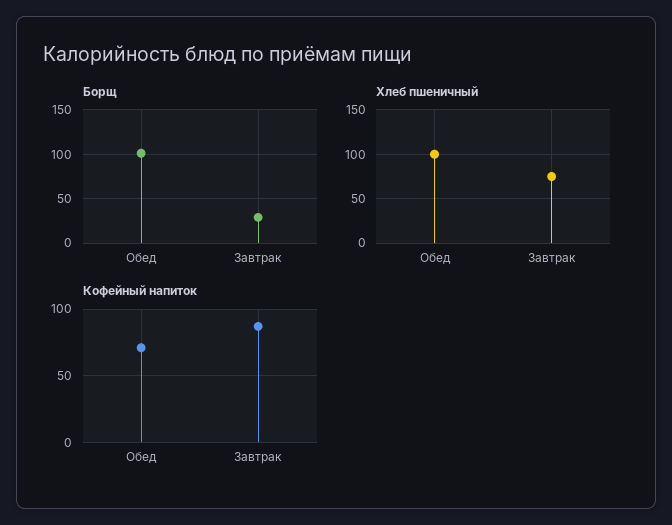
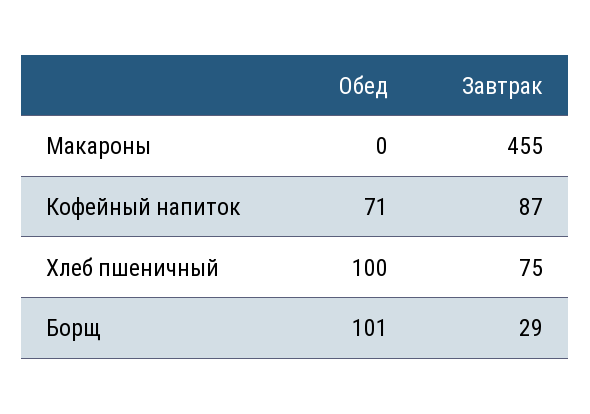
  {
    "Борщ": {
      "Обед": 101,
      "Завтрак": 29
    },
    "Хлеб пшеничный": {
      "Обед": 100,
      "Завтрак": 75
    },
    "Кофейный напиток": {
      "Обед": 71,
      "Завтрак": 87
-   }
+   },
+   "Макароны": {
+     "Обед": 0,
+     "Завтрак": 455
+   }
  }

